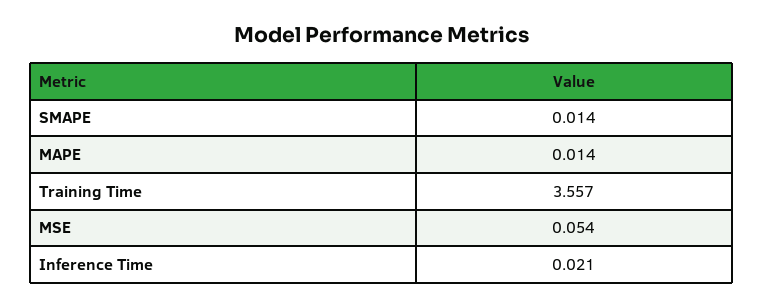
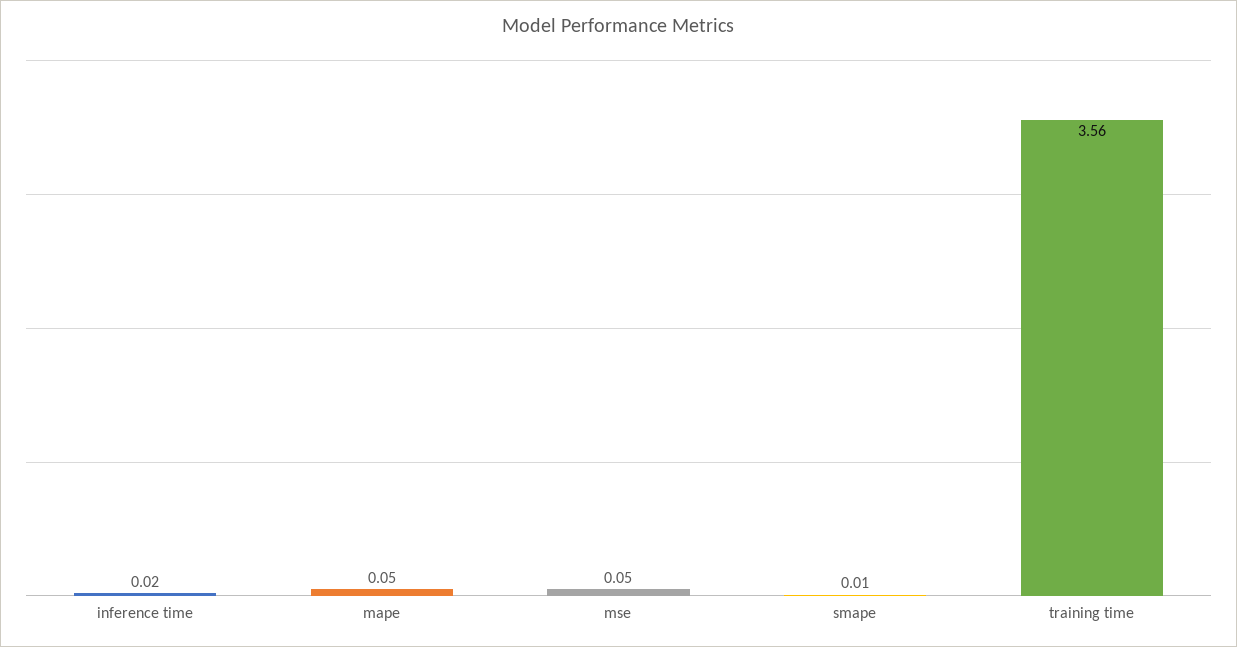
  {
    "SMAPE": 0.014,
-   "MAPE": 0.014,
+   "MAPE": 0.05,
    "Training Time": 3.557,
    "MSE": 0.054,
    "Inference Time": 0.021
  }

